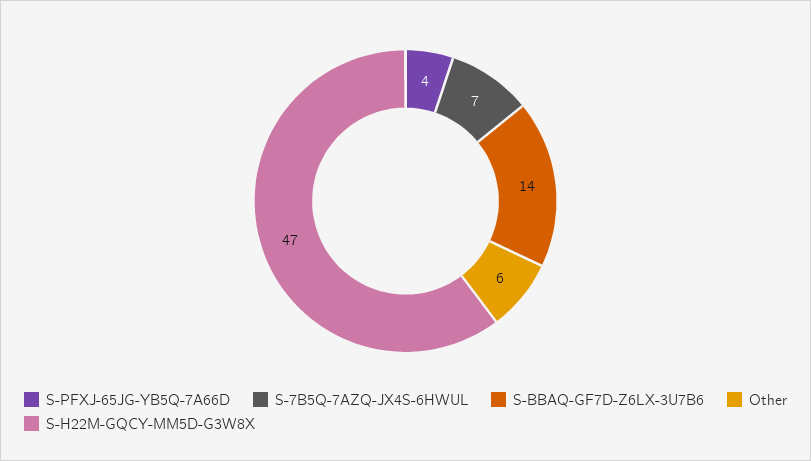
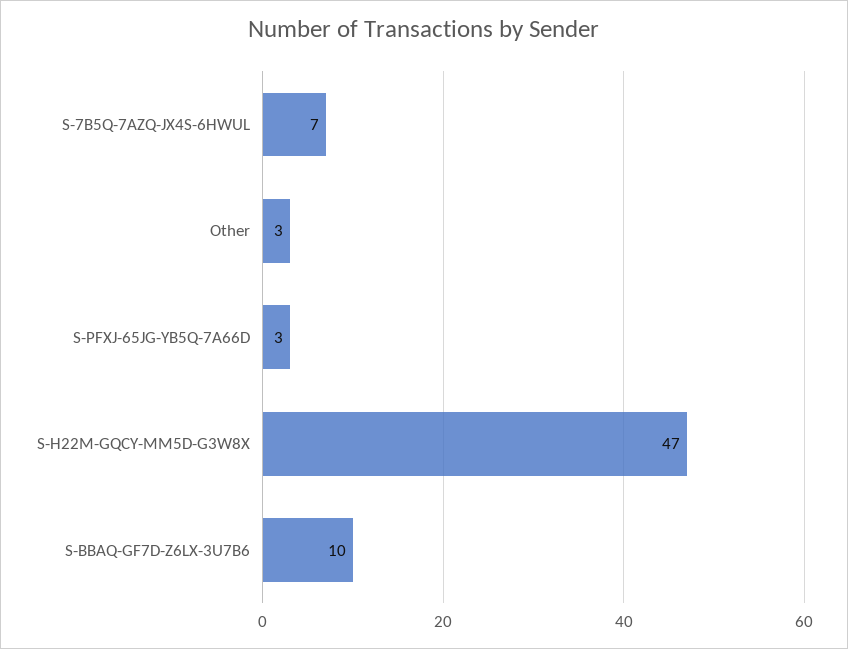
  {
-   "S-PFXJ-65JG-YB5Q-7A66D": 4,
+   "S-PFXJ-65JG-YB5Q-7A66D": 3,
    "S-7B5Q-7AZQ-JX4S-6HWUL": 7,
-   "S-BBAQ-GF7D-Z6LX-3U7B6": 14,
+   "S-BBAQ-GF7D-Z6LX-3U7B6": 10,
-   "Other": 6,
+   "Other": 3,
    "S-H22M-GQCY-MM5D-G3W8X": 47
  }

